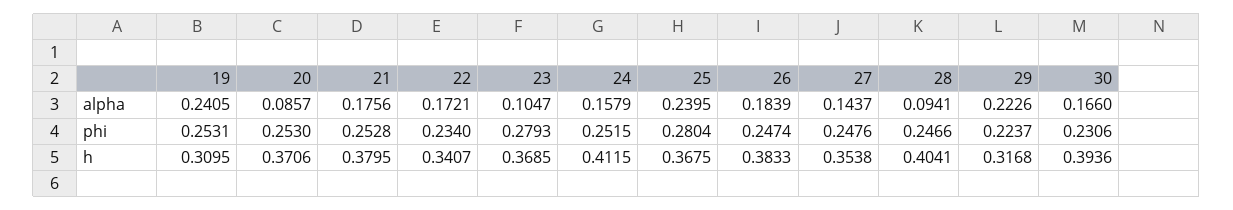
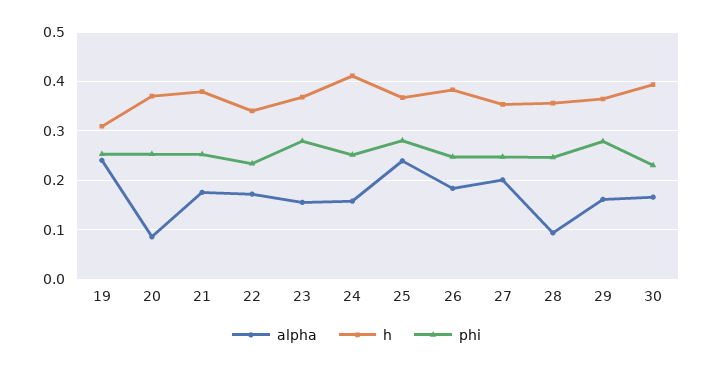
  {
    "alpha": {
      "19": 0.2405,
      "20": 0.0857,
      "21": 0.1756,
      "22": 0.1721,
-     "23": 0.1047,
+     "23": 0.16,
      "24": 0.1579,
      "25": 0.2395,
      "26": 0.1839,
-     "27": 0.1437,
+     "27": 0.2,
      "28": 0.0941,
-     "29": 0.2226,
+     "29": 0.16,
      "30": 0.166
    },
    "phi": {
      "19": 0.2531,
      "20": 0.253,
      "21": 0.2528,
      "22": 0.234,
      "23": 0.2793,
      "24": 0.2515,
      "25": 0.2804,
      "26": 0.2474,
      "27": 0.2476,
      "28": 0.2466,
-     "29": 0.2237,
+     "29": 0.28,
      "30": 0.2306
    },
    "h": {
      "19": 0.3095,
      "20": 0.3706,
      "21": 0.3795,
      "22": 0.3407,
      "23": 0.3685,
      "24": 0.4115,
      "25": 0.3675,
      "26": 0.3833,
      "27": 0.3538,
-     "28": 0.4041,
+     "28": 0.36,
-     "29": 0.3168,
+     "29": 0.36,
      "30": 0.3936
    }
  }

